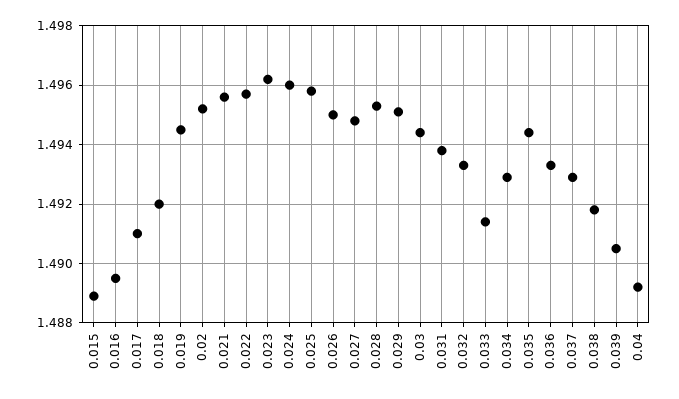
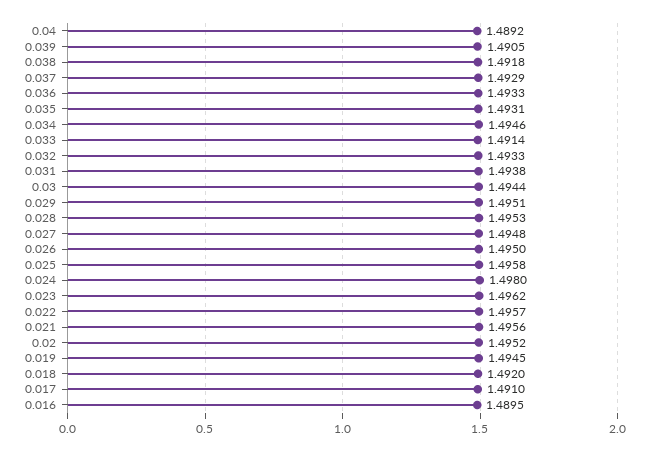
  {
-   "0.015": 1.489,
    "0.016": 1.4895,
    "0.017": 1.491,
    "0.018": 1.492,
    "0.019": 1.4945,
    "0.02": 1.4952,
    "0.021": 1.4956,
    "0.022": 1.4957,
    "0.023": 1.4962,
-   "0.024": 1.496,
+   "0.024": 1.498,
    "0.025": 1.4958,
    "0.026": 1.495,
    "0.027": 1.4948,
    "0.028": 1.4953,
    "0.029": 1.4951,
    "0.03": 1.4944,
    "0.031": 1.4938,
    "0.032": 1.4933,
    "0.033": 1.4914,
-   "0.034": 1.493,
+   "0.034": 1.4946,
-   "0.035": 1.4945,
+   "0.035": 1.4931,
    "0.036": 1.4933,
    "0.037": 1.4929,
    "0.038": 1.4918,
    "0.039": 1.4905,
    "0.04": 1.4892
  }

